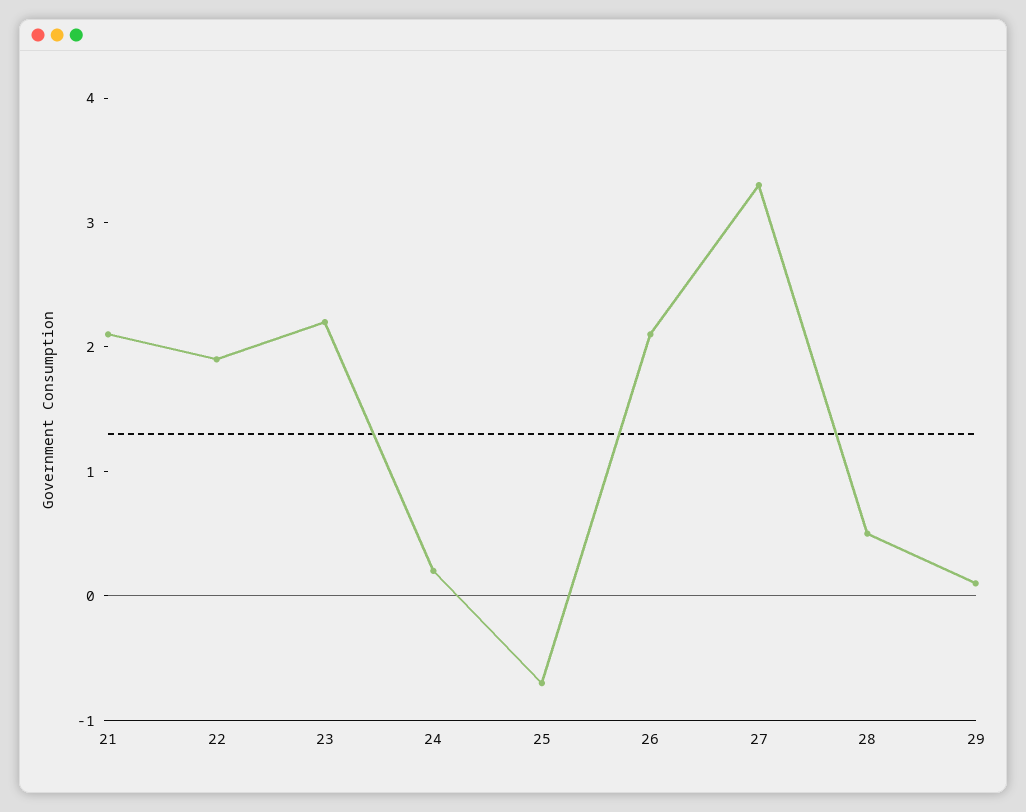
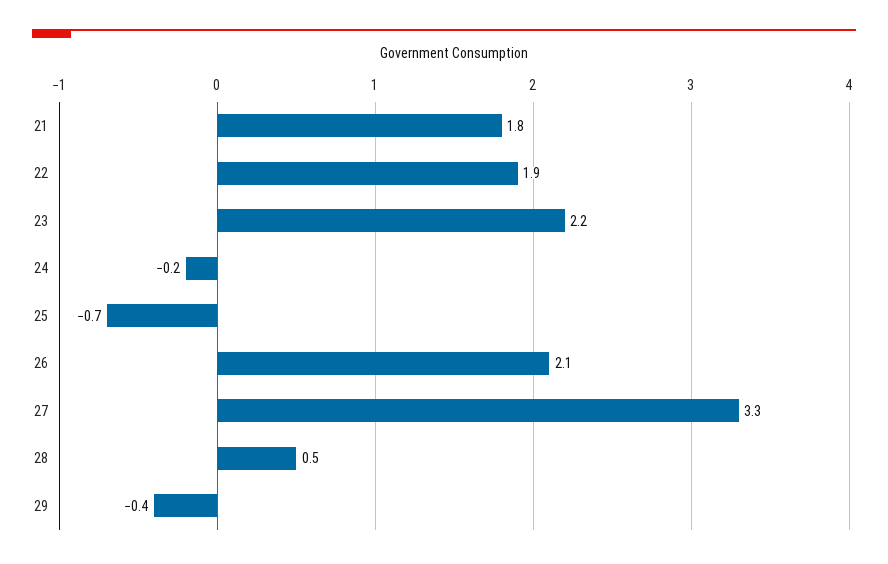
  {
-   "21": 2.1,
+   "21": 1.8,
    "22": 1.9,
    "23": 2.2,
-   "24": 0.2,
+   "24": -0.2,
    "25": -0.7,
    "26": 2.1,
    "27": 3.3,
    "28": 0.5,
-   "29": 0.1
+   "29": -0.4
  }

